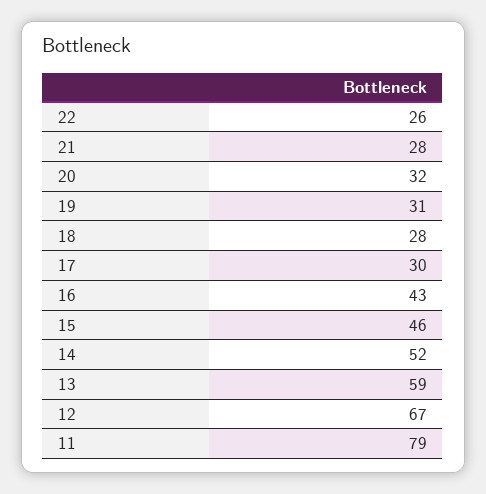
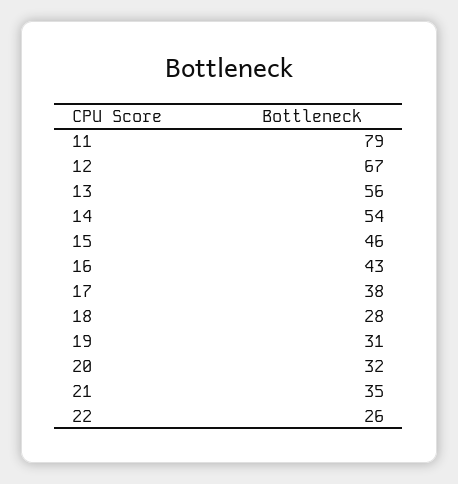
  {
    "22": 26,
-   "21": 28,
+   "21": 35,
    "20": 32,
    "19": 31,
    "18": 28,
-   "17": 30,
+   "17": 38,
    "16": 43,
    "15": 46,
-   "14": 52,
+   "14": 54,
-   "13": 59,
+   "13": 56,
    "12": 67,
    "11": 79
  }

